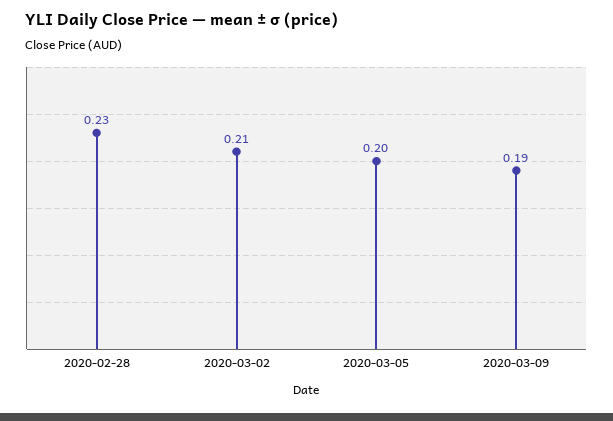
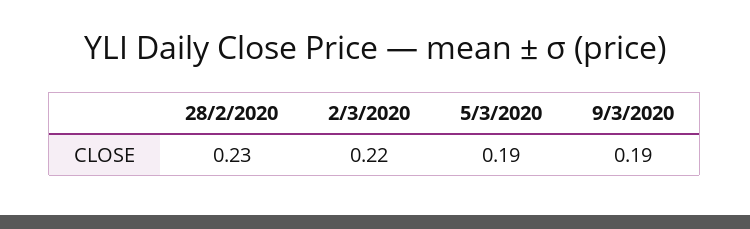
  {
    "2020-02-28": 0.23,
-   "2020-03-02": 0.21,
+   "2020-03-02": 0.22,
-   "2020-03-05": 0.2,
+   "2020-03-05": 0.19,
    "2020-03-09": 0.19
  }

